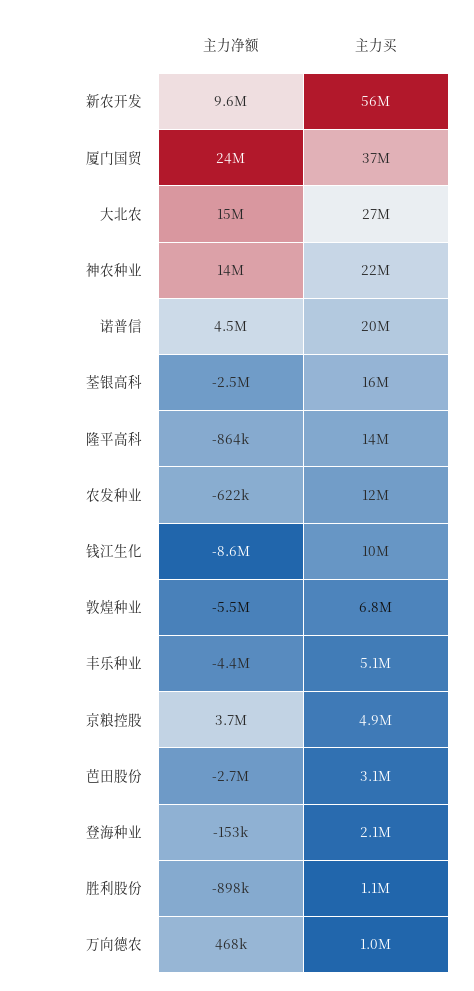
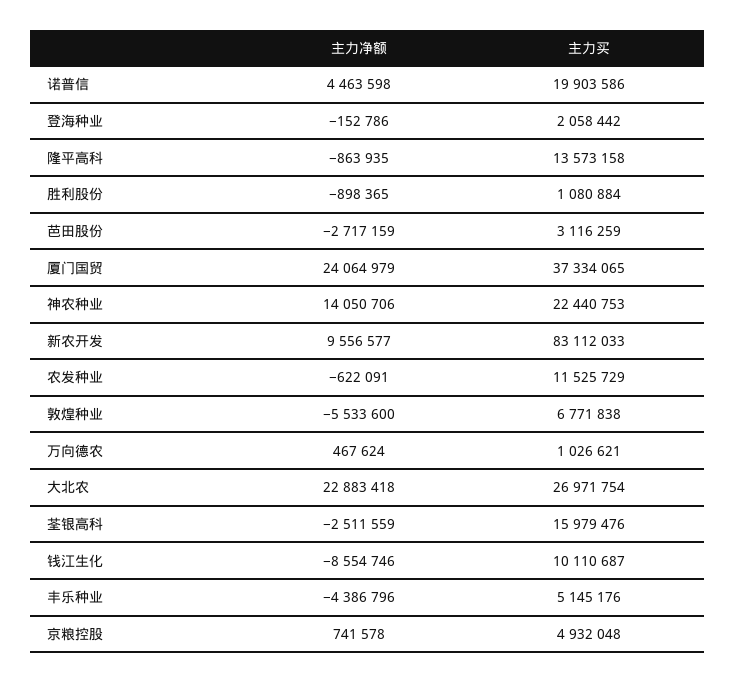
  {
    "主力净额": {
      "新农开发": 9556577,
      "厦门国贸": 24064979,
-     "大北农": 15000000,
+     "大北农": 22883418,
      "神农种业": 14050706,
      "诺普信": 4463598,
      "荃银高科": -2511559,
      "隆平高科": -863935,
      "农发种业": -622091,
      "钱江生化": -8554746,
      "敦煌种业": -5533600,
      "丰乐种业": -4386796,
-     "京粮控股": 3700000,
+     "京粮控股": 741578,
      "芭田股份": -2717159,
      "登海种业": -152786,
      "胜利股份": -898365,
      "万向德农": 467624
    },
    "主力买": {
-     "新农开发": 56000000,
+     "新农开发": 83112033,
      "厦门国贸": 37334065,
      "大北农": 26971754,
      "神农种业": 22440753,
      "诺普信": 19903586,
      "荃银高科": 15979476,
      "隆平高科": 13573158,
      "农发种业": 11525729,
      "钱江生化": 10110687,
      "敦煌种业": 6771838,
      "丰乐种业": 5145176,
      "京粮控股": 4932048,
      "芭田股份": 3116259,
      "登海种业": 2058442,
      "胜利股份": 1080884,
      "万向德农": 1026621
    }
  }

